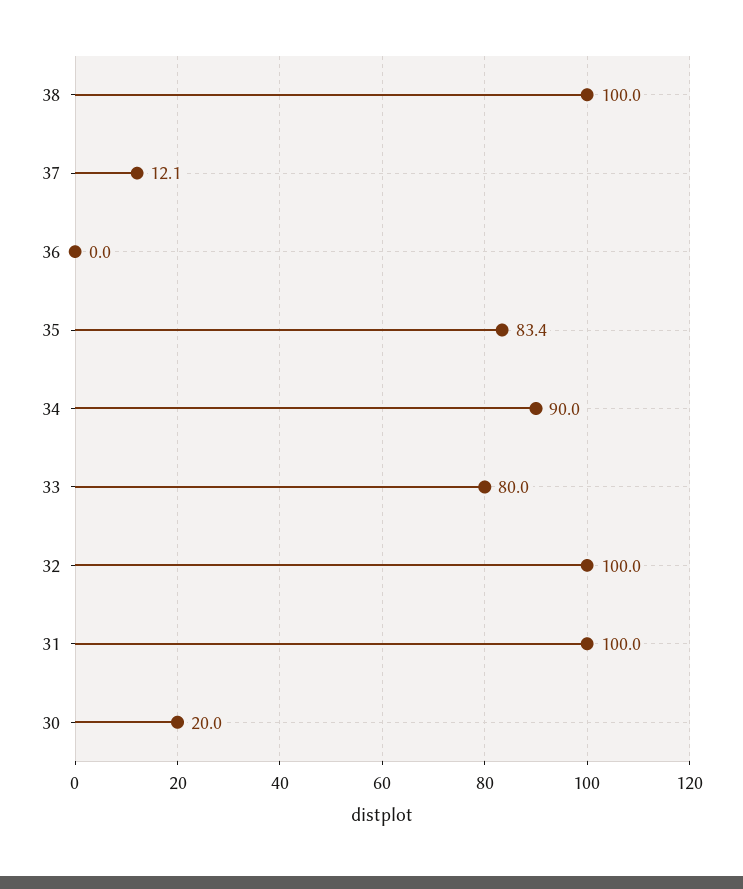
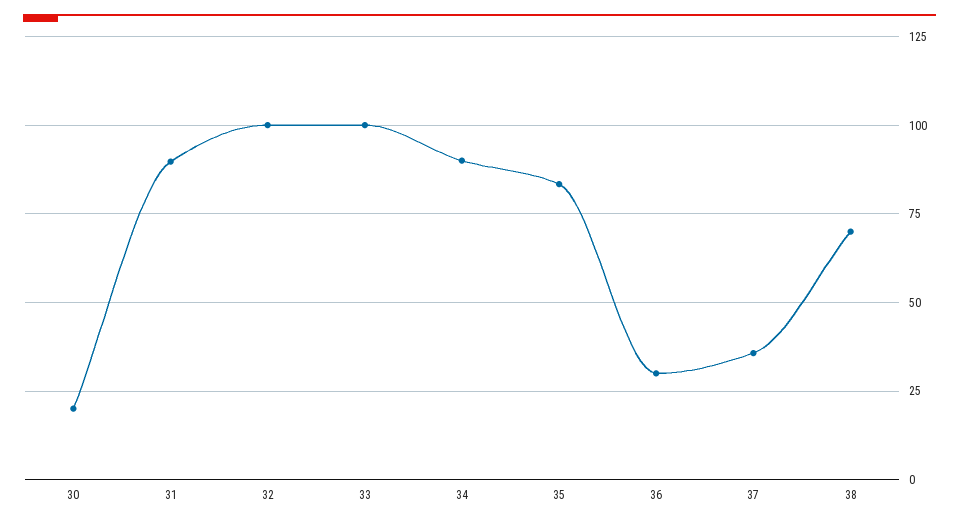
  {
-   "38": 100,
+   "38": 70,
-   "37": 12.1,
+   "37": 35,
-   "36": 0,
+   "36": 30,
    "35": 83.4,
    "34": 90,
-   "33": 80,
+   "33": 100,
    "32": 100,
-   "31": 100,
+   "31": 90,
    "30": 20
  }

